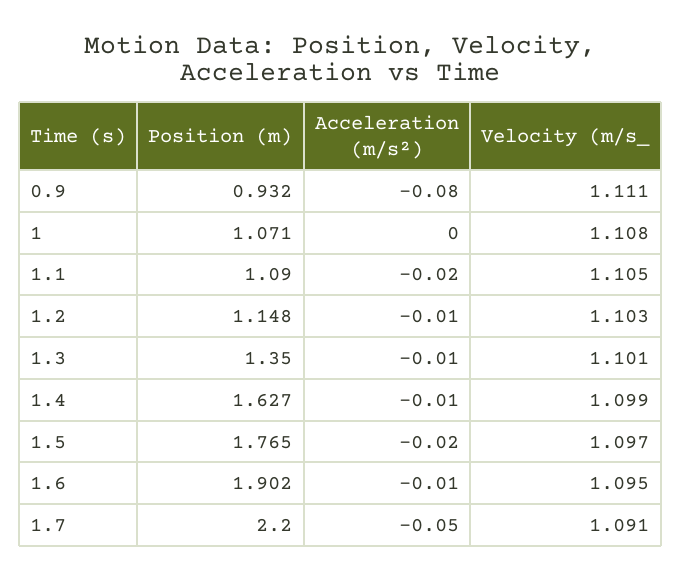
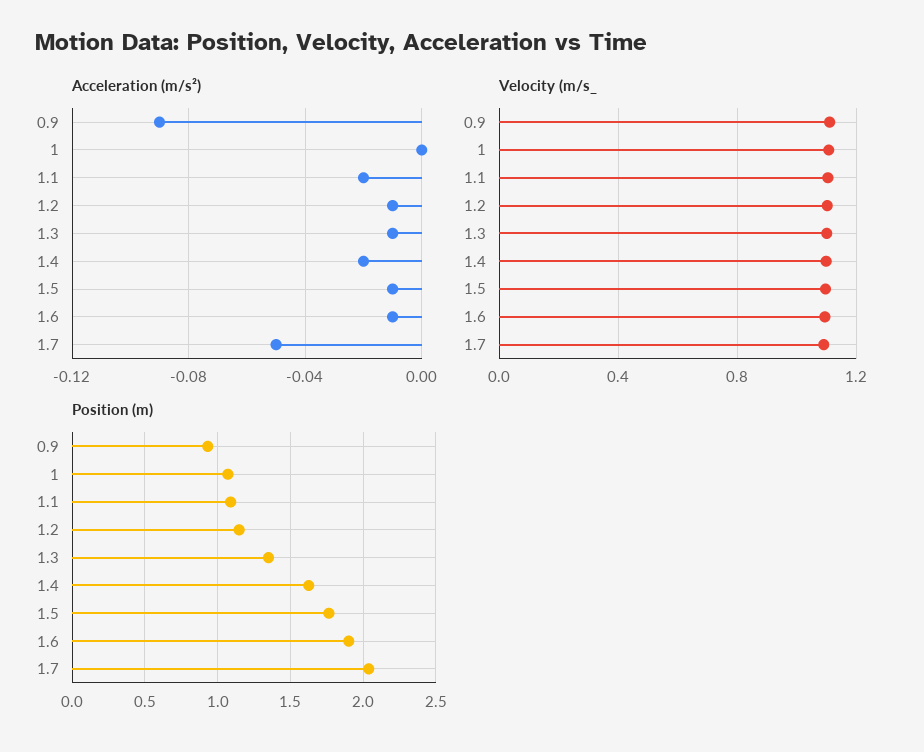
  {
    "Position (m)": {
      "0.9": 0.932,
      "1": 1.071,
      "1.1": 1.09,
      "1.2": 1.148,
      "1.3": 1.35,
      "1.4": 1.627,
      "1.5": 1.765,
      "1.6": 1.902,
-     "1.7": 2.2
+     "1.7": 2.05
    },
    "Acceleration (m/s²)": {
-     "0.9": -0.08,
+     "0.9": -0.09,
      "1": 0,
      "1.1": -0.02,
      "1.2": -0.01,
      "1.3": -0.01,
-     "1.4": -0.01,
+     "1.4": -0.02,
-     "1.5": -0.02,
+     "1.5": -0.01,
      "1.6": -0.01,
      "1.7": -0.05
    },
    "Velocity (m/s_": {
      "0.9": 1.111,
      "1": 1.108,
      "1.1": 1.105,
      "1.2": 1.103,
      "1.3": 1.101,
      "1.4": 1.099,
      "1.5": 1.097,
      "1.6": 1.095,
      "1.7": 1.091
    }
  }

